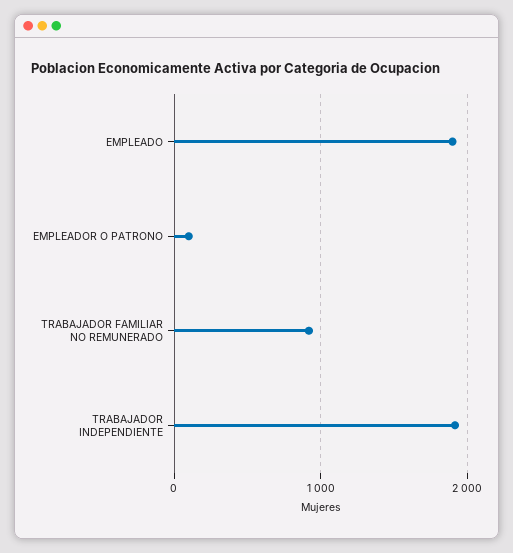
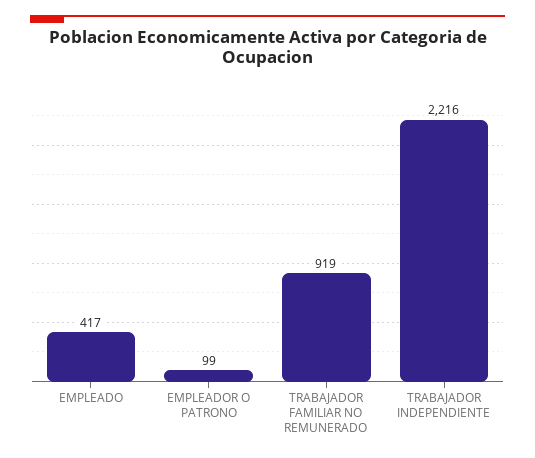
  {
-   "EMPLEADO": 1900,
+   "EMPLEADO": 417,
    "EMPLEADOR O PATRONO": 99,
    "TRABAJADOR FAMILIAR NO REMUNERADO": 919,
-   "TRABAJADOR INDEPENDIENTE": 1900
+   "TRABAJADOR INDEPENDIENTE": 2216
  }

